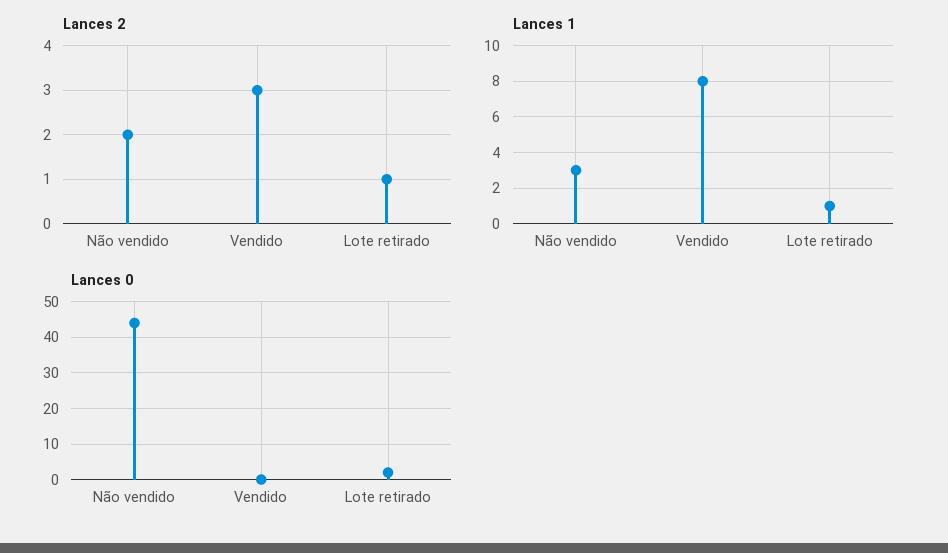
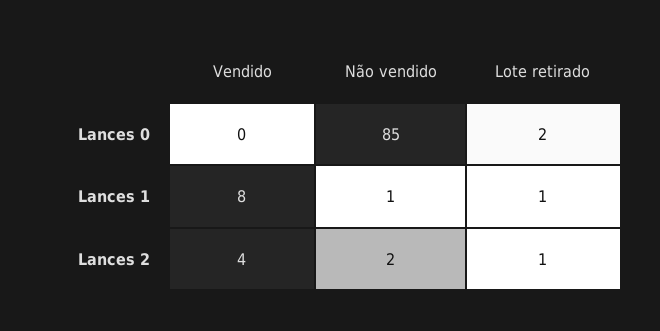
  {
    "Lances 2": {
      "Não vendido": 2,
-     "Vendido": 3,
+     "Vendido": 4,
      "Lote retirado": 1
    },
    "Lances 1": {
-     "Não vendido": 3,
+     "Não vendido": 1,
      "Vendido": 8,
      "Lote retirado": 1
    },
    "Lances 0": {
-     "Não vendido": 45,
+     "Não vendido": 85,
      "Vendido": 0,
      "Lote retirado": 2
    }
  }

